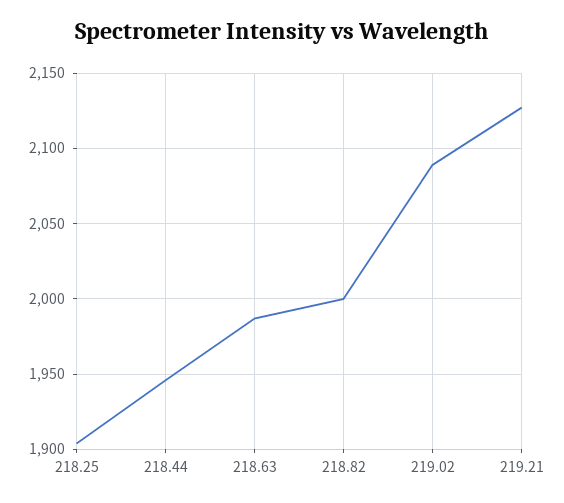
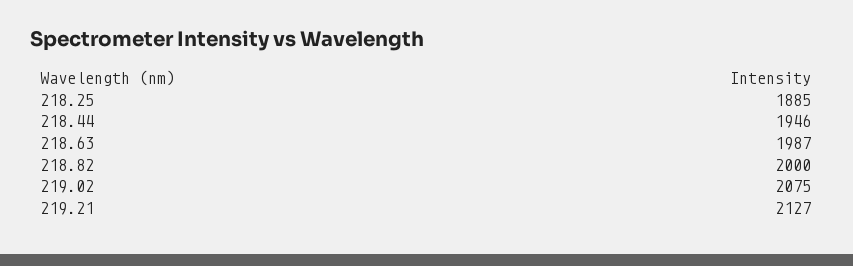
  {
-   "218.25": 1905,
+   "218.25": 1885,
    "218.44": 1946,
    "218.63": 1987,
    "218.82": 2000,
-   "219.02": 2090,
+   "219.02": 2075,
    "219.21": 2127
  }

